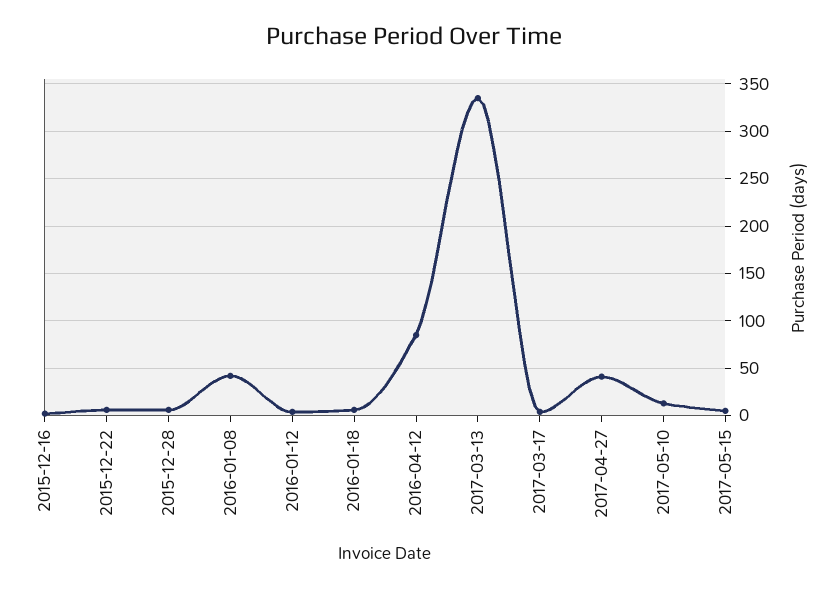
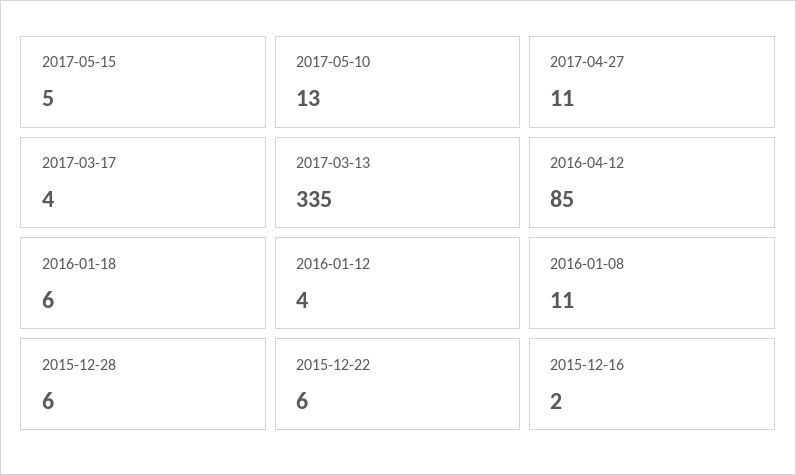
  {
    "2015-12-16": 2,
    "2015-12-22": 6,
    "2015-12-28": 6,
-   "2016-01-08": 40,
+   "2016-01-08": 11,
    "2016-01-12": 4,
    "2016-01-18": 6,
    "2016-04-12": 85,
    "2017-03-13": 335,
    "2017-03-17": 4,
-   "2017-04-27": 40,
+   "2017-04-27": 11,
    "2017-05-10": 13,
    "2017-05-15": 5
  }

